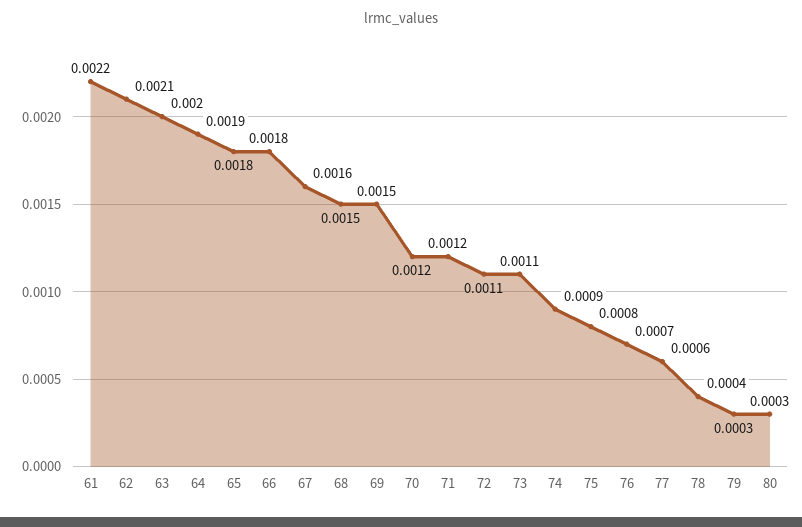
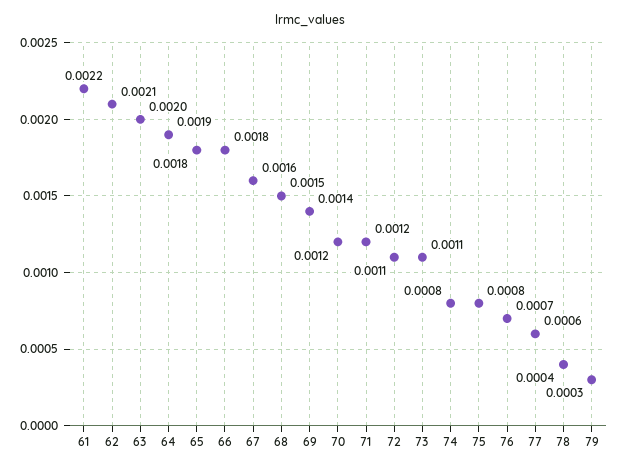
  {
    "61": 0.0022,
    "62": 0.0021,
    "63": 0.002,
    "64": 0.0019,
    "65": 0.0018,
    "66": 0.0018,
    "67": 0.0016,
    "68": 0.0015,
-   "69": 0.0015,
+   "69": 0.0014,
    "70": 0.0012,
    "71": 0.0012,
    "72": 0.0011,
    "73": 0.0011,
-   "74": 0.0009,
+   "74": 0.0008,
    "75": 0.0008,
    "76": 0.0007,
    "77": 0.0006,
    "78": 0.0004,
-   "79": 0.0003,
+   "79": 0.0003
-   "80": 0.0003
  }

